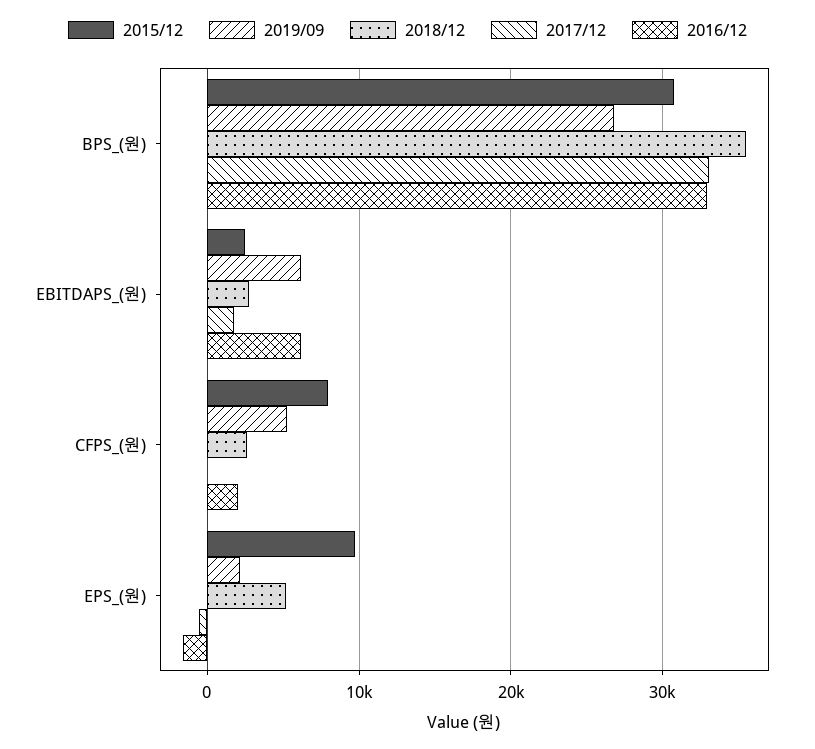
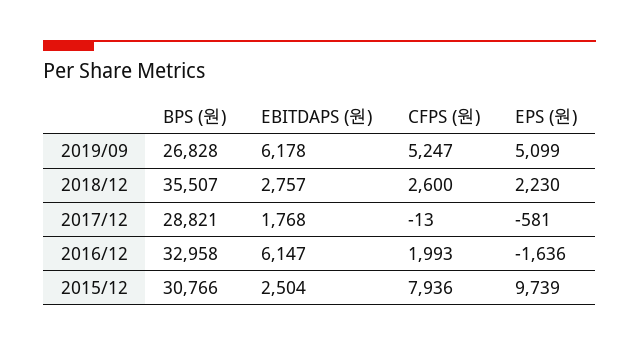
  {
    "2015/12": {
      "BPS_(원)": 30766,
      "EBITDAPS_(원)": 2504,
      "CFPS_(원)": 7936,
      "EPS_(원)": 9739
    },
    "2019/09": {
      "BPS_(원)": 26828,
      "EBITDAPS_(원)": 6178,
      "CFPS_(원)": 5247,
-     "EPS_(원)": 2000
+     "EPS_(원)": 5099
    },
    "2018/12": {
      "BPS_(원)": 35507,
      "EBITDAPS_(원)": 2757,
      "CFPS_(원)": 2600,
-     "EPS_(원)": 5000
+     "EPS_(원)": 2230
    },
    "2017/12": {
-     "BPS_(원)": 33000,
+     "BPS_(원)": 28821,
      "EBITDAPS_(원)": 1768,
      "CFPS_(원)": -13,
      "EPS_(원)": -581
    },
    "2016/12": {
      "BPS_(원)": 32958,
      "EBITDAPS_(원)": 6147,
      "CFPS_(원)": 1993,
      "EPS_(원)": -1636
    }
  }

